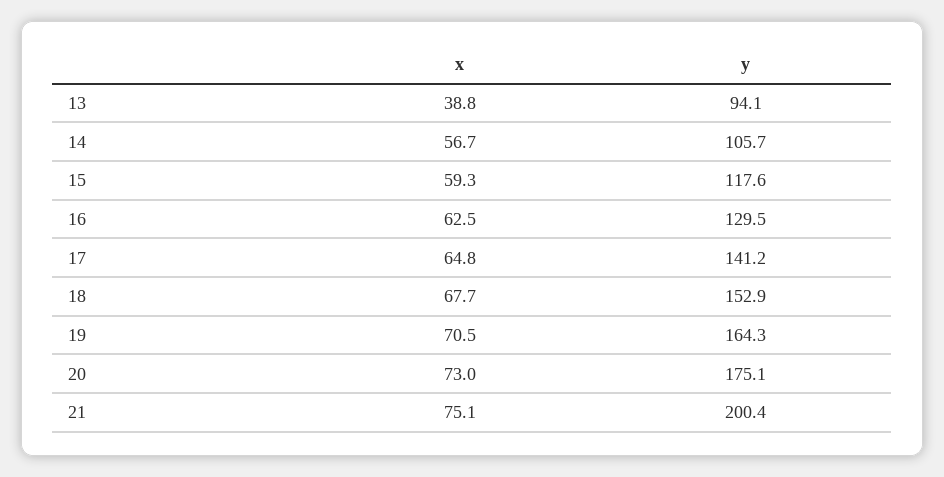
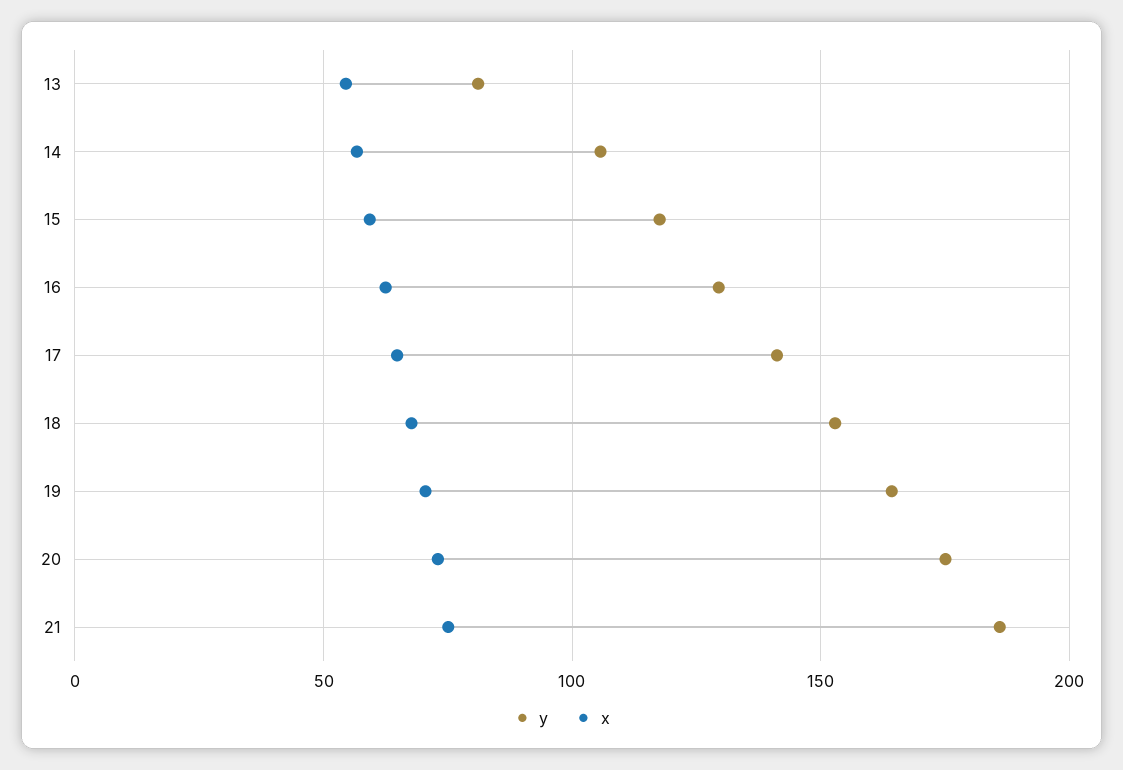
  {
    "x": {
-     "13": 38.8,
+     "13": 55,
      "14": 56.7,
      "15": 59.3,
      "16": 62.5,
      "17": 64.8,
      "18": 67.7,
      "19": 70.5,
      "20": 73,
      "21": 75.1
    },
    "y": {
-     "13": 94.1,
+     "13": 80,
      "14": 105.7,
      "15": 117.6,
      "16": 129.5,
      "17": 141.2,
      "18": 152.9,
      "19": 164.3,
      "20": 175.1,
-     "21": 200.4
+     "21": 185
    }
  }

